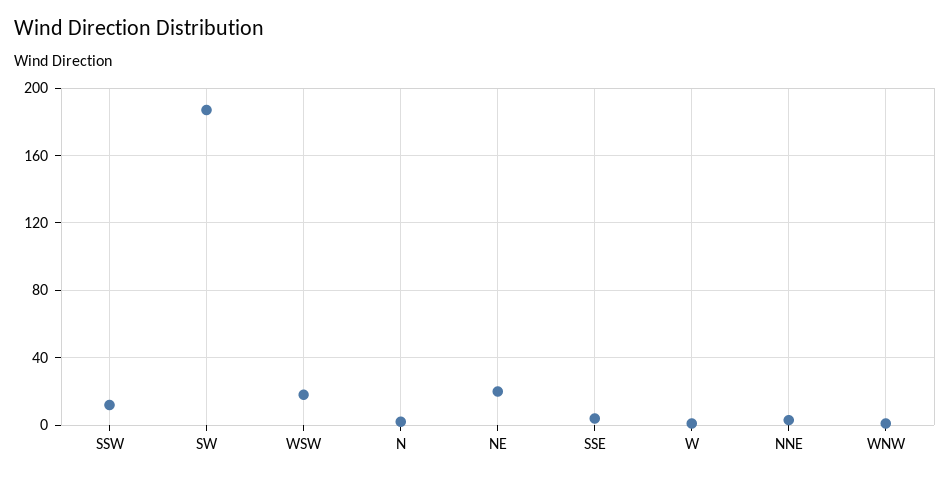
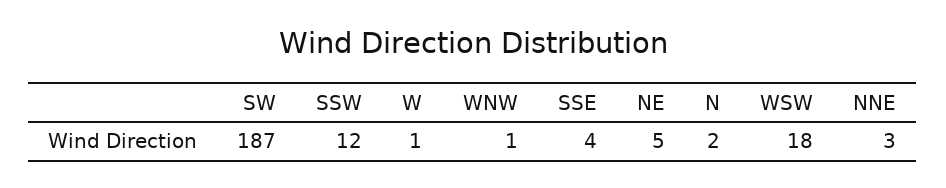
  {
    "SSW": 12,
    "SW": 187,
    "WSW": 18,
    "N": 2,
-   "NE": 20,
+   "NE": 5,
    "SSE": 4,
    "W": 1,
    "NNE": 3,
    "WNW": 1
  }

